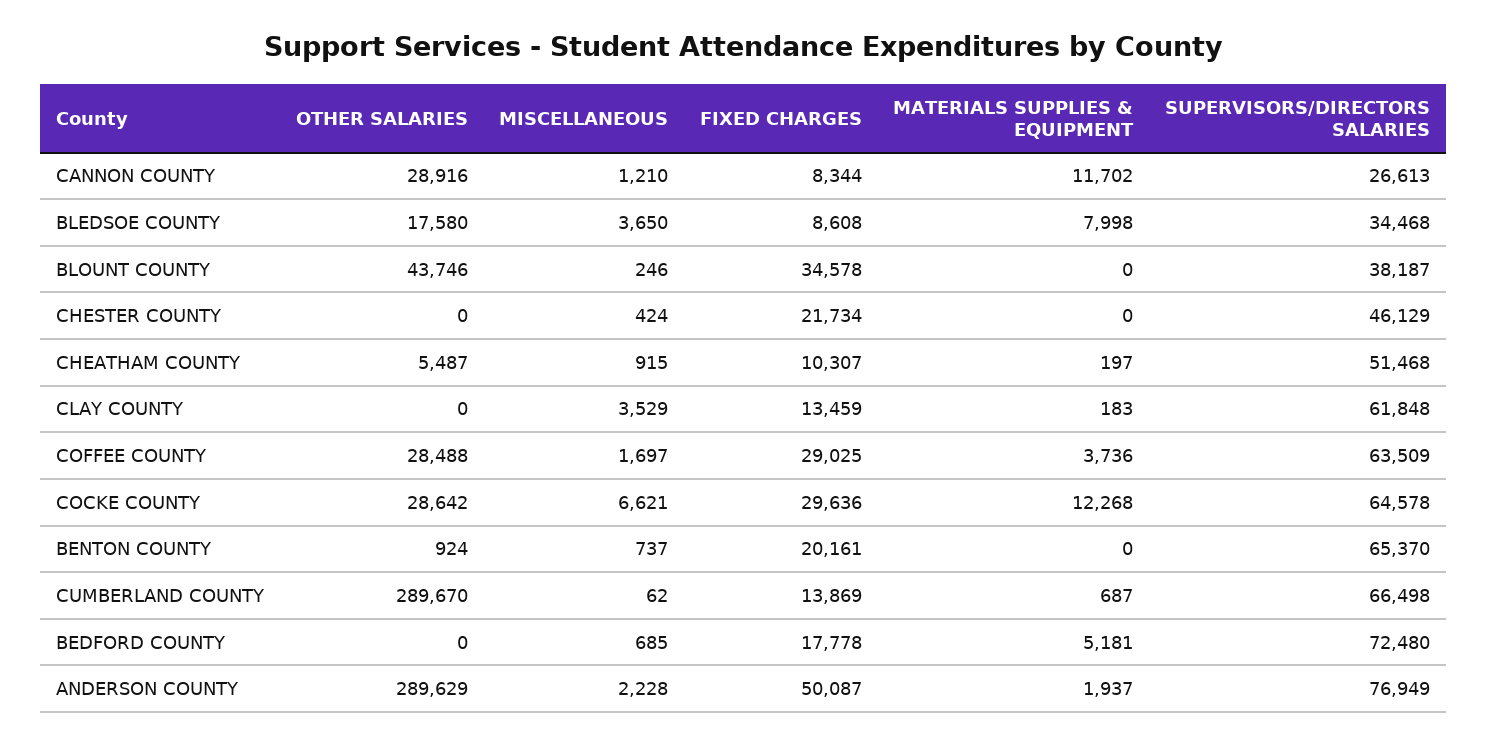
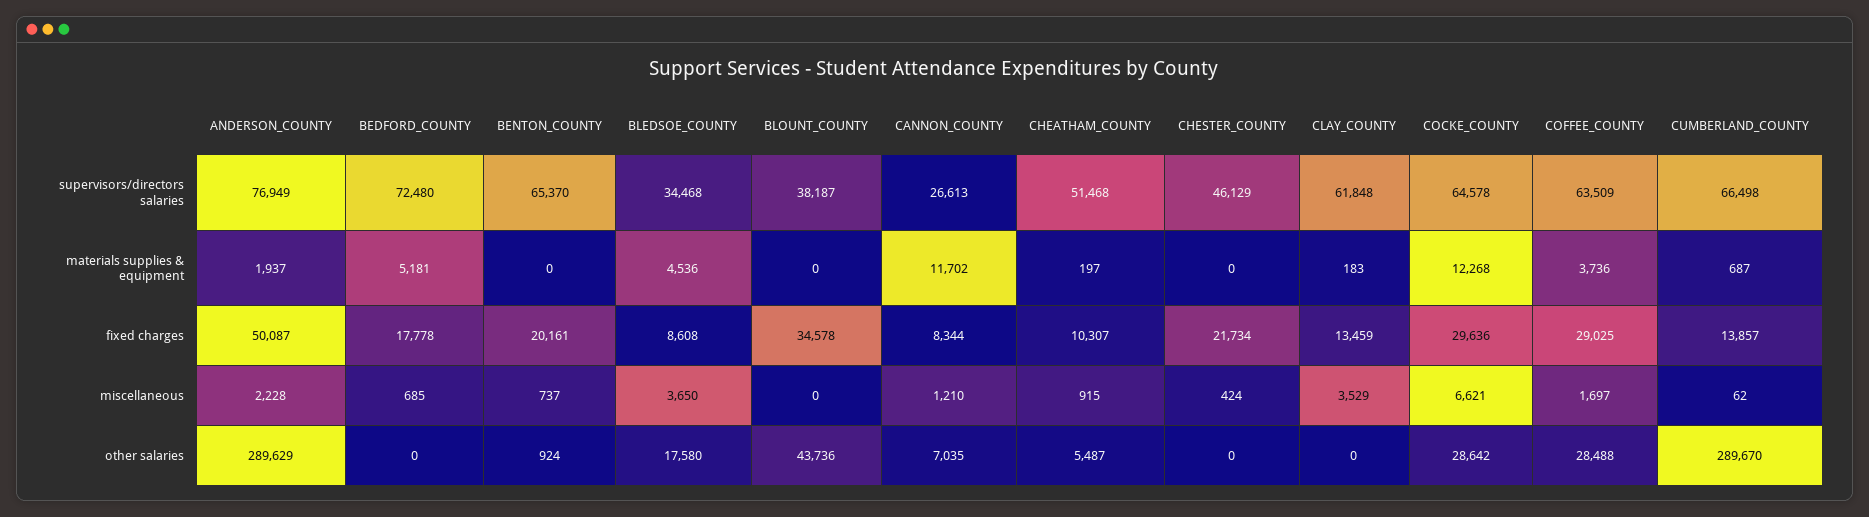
  {
    "OTHER SALARIES": {
-     "CANNON COUNTY": 28916,
+     "CANNON COUNTY": 7035,
      "BLEDSOE COUNTY": 17580,
-     "BLOUNT COUNTY": 43746,
+     "BLOUNT COUNTY": 43736,
      "CHESTER COUNTY": 0,
      "CHEATHAM COUNTY": 5487,
      "CLAY COUNTY": 0,
      "COFFEE COUNTY": 28488,
      "COCKE COUNTY": 28642,
      "BENTON COUNTY": 924,
      "CUMBERLAND COUNTY": 289670,
      "BEDFORD COUNTY": 0,
      "ANDERSON COUNTY": 289629
    },
    "MISCELLANEOUS": {
      "CANNON COUNTY": 1210,
      "BLEDSOE COUNTY": 3650,
-     "BLOUNT COUNTY": 246,
+     "BLOUNT COUNTY": 0,
      "CHESTER COUNTY": 424,
      "CHEATHAM COUNTY": 915,
      "CLAY COUNTY": 3529,
      "COFFEE COUNTY": 1697,
      "COCKE COUNTY": 6621,
      "BENTON COUNTY": 737,
      "CUMBERLAND COUNTY": 62,
      "BEDFORD COUNTY": 685,
      "ANDERSON COUNTY": 2228
    },
    "FIXED CHARGES": {
      "CANNON COUNTY": 8344,
      "BLEDSOE COUNTY": 8608,
      "BLOUNT COUNTY": 34578,
      "CHESTER COUNTY": 21734,
      "CHEATHAM COUNTY": 10307,
      "CLAY COUNTY": 13459,
      "COFFEE COUNTY": 29025,
      "COCKE COUNTY": 29636,
      "BENTON COUNTY": 20161,
-     "CUMBERLAND COUNTY": 13869,
+     "CUMBERLAND COUNTY": 13857,
      "BEDFORD COUNTY": 17778,
      "ANDERSON COUNTY": 50087
    },
    "MATERIALS SUPPLIES & EQUIPMENT": {
      "CANNON COUNTY": 11702,
-     "BLEDSOE COUNTY": 7998,
+     "BLEDSOE COUNTY": 4536,
      "BLOUNT COUNTY": 0,
      "CHESTER COUNTY": 0,
      "CHEATHAM COUNTY": 197,
      "CLAY COUNTY": 183,
      "COFFEE COUNTY": 3736,
      "COCKE COUNTY": 12268,
      "BENTON COUNTY": 0,
      "CUMBERLAND COUNTY": 687,
      "BEDFORD COUNTY": 5181,
      "ANDERSON COUNTY": 1937
    },
    "SUPERVISORS/DIRECTORS SALARIES": {
      "CANNON COUNTY": 26613,
      "BLEDSOE COUNTY": 34468,
      "BLOUNT COUNTY": 38187,
      "CHESTER COUNTY": 46129,
      "CHEATHAM COUNTY": 51468,
      "CLAY COUNTY": 61848,
      "COFFEE COUNTY": 63509,
      "COCKE COUNTY": 64578,
      "BENTON COUNTY": 65370,
      "CUMBERLAND COUNTY": 66498,
      "BEDFORD COUNTY": 72480,
      "ANDERSON COUNTY": 76949
    }
  }

